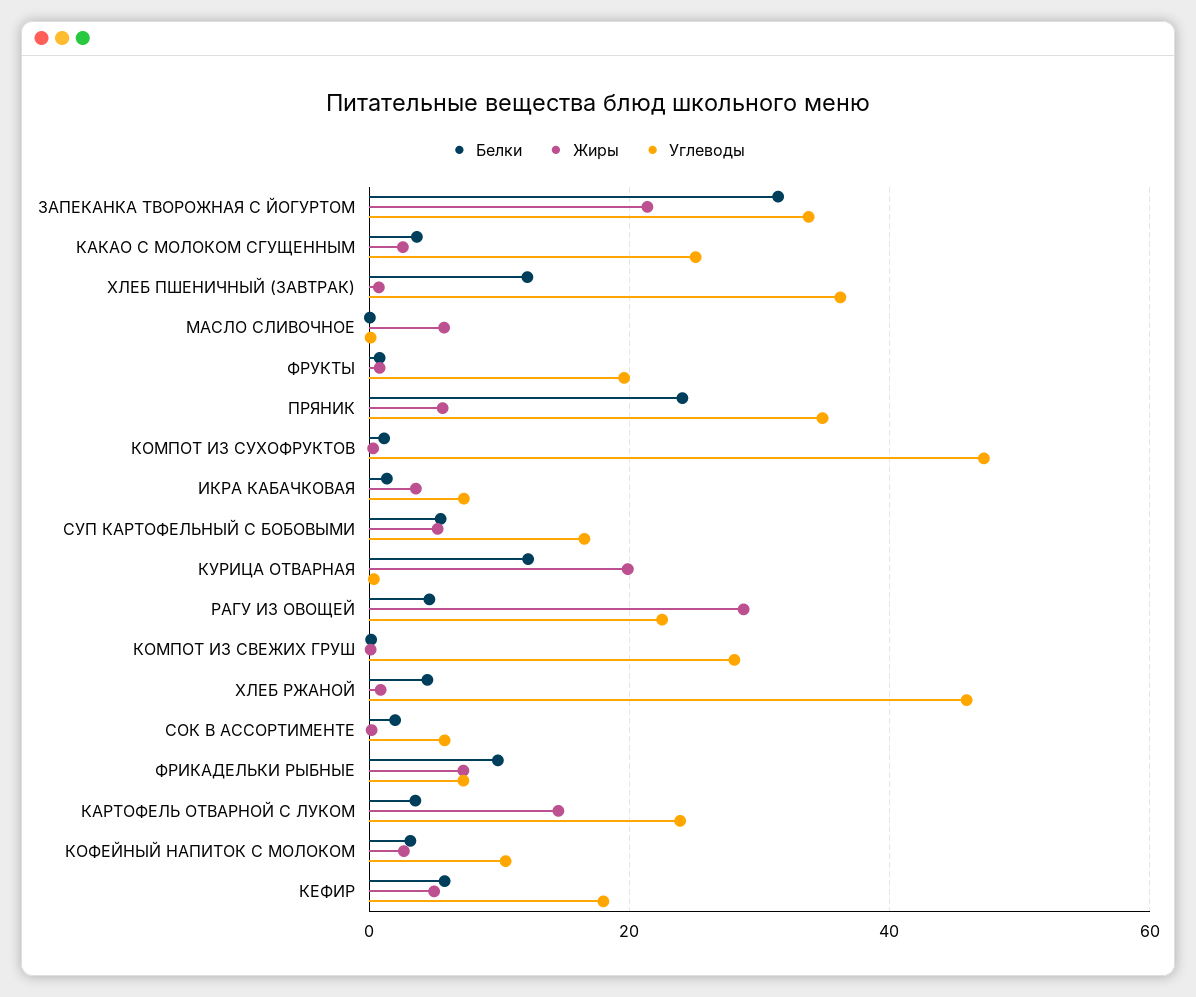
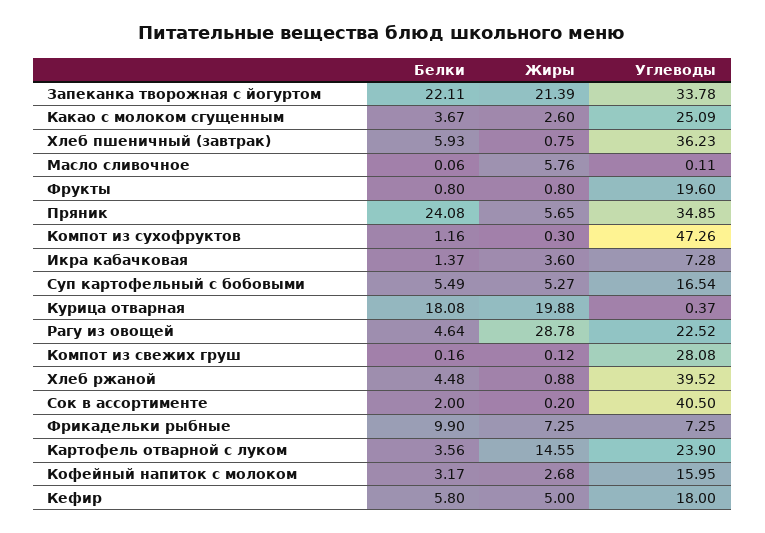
  {
    "Белки": {
-     "ЗАПЕКАНКА ТВОРОЖНАЯ С ЙОГУРТОМ": 32,
+     "ЗАПЕКАНКА ТВОРОЖНАЯ С ЙОГУРТОМ": 22.11,
      "КАКАО С МОЛОКОМ СГУЩЕННЫМ": 3.67,
-     "ХЛЕБ ПШЕНИЧНЫЙ (ЗАВТРАК)": 12,
+     "ХЛЕБ ПШЕНИЧНЫЙ (ЗАВТРАК)": 5.93,
      "МАСЛО СЛИВОЧНОЕ": 0.06,
      "ФРУКТЫ": 0.8,
      "ПРЯНИК": 24.08,
      "КОМПОТ ИЗ СУХОФРУКТОВ": 1.16,
      "ИКРА КАБАЧКОВАЯ": 1.37,
      "СУП КАРТОФЕЛЬНЫЙ С БОБОВЫМИ": 5.49,
-     "КУРИЦА ОТВАРНАЯ": 12,
+     "КУРИЦА ОТВАРНАЯ": 18.08,
      "РАГУ ИЗ ОВОЩЕЙ": 4.64,
      "КОМПОТ ИЗ СВЕЖИХ ГРУШ": 0.16,
      "ХЛЕБ РЖАНОЙ": 4.48,
      "СОК В АССОРТИМЕНТЕ": 2,
      "ФРИКАДЕЛЬКИ РЫБНЫЕ": 9.9,
      "КАРТОФЕЛЬ ОТВАРНОЙ С ЛУКОМ": 3.56,
      "КОФЕЙНЫЙ НАПИТОК С МОЛОКОМ": 3.17,
      "КЕФИР": 5.8
    },
    "Жиры": {
      "ЗАПЕКАНКА ТВОРОЖНАЯ С ЙОГУРТОМ": 21.39,
      "КАКАО С МОЛОКОМ СГУЩЕННЫМ": 2.6,
      "ХЛЕБ ПШЕНИЧНЫЙ (ЗАВТРАК)": 0.75,
      "МАСЛО СЛИВОЧНОЕ": 5.76,
      "ФРУКТЫ": 0.8,
      "ПРЯНИК": 5.65,
      "КОМПОТ ИЗ СУХОФРУКТОВ": 0.3,
      "ИКРА КАБАЧКОВАЯ": 3.6,
      "СУП КАРТОФЕЛЬНЫЙ С БОБОВЫМИ": 5.27,
      "КУРИЦА ОТВАРНАЯ": 19.88,
      "РАГУ ИЗ ОВОЩЕЙ": 28.78,
      "КОМПОТ ИЗ СВЕЖИХ ГРУШ": 0.12,
      "ХЛЕБ РЖАНОЙ": 0.88,
      "СОК В АССОРТИМЕНТЕ": 0.2,
      "ФРИКАДЕЛЬКИ РЫБНЫЕ": 7.25,
      "КАРТОФЕЛЬ ОТВАРНОЙ С ЛУКОМ": 14.55,
      "КОФЕЙНЫЙ НАПИТОК С МОЛОКОМ": 2.68,
      "КЕФИР": 5
    },
    "Углеводы": {
      "ЗАПЕКАНКА ТВОРОЖНАЯ С ЙОГУРТОМ": 33.78,
      "КАКАО С МОЛОКОМ СГУЩЕННЫМ": 25.09,
      "ХЛЕБ ПШЕНИЧНЫЙ (ЗАВТРАК)": 36.23,
      "МАСЛО СЛИВОЧНОЕ": 0.11,
      "ФРУКТЫ": 19.6,
      "ПРЯНИК": 34.85,
      "КОМПОТ ИЗ СУХОФРУКТОВ": 47.26,
      "ИКРА КАБАЧКОВАЯ": 7.28,
      "СУП КАРТОФЕЛЬНЫЙ С БОБОВЫМИ": 16.54,
      "КУРИЦА ОТВАРНАЯ": 0.37,
      "РАГУ ИЗ ОВОЩЕЙ": 22.52,
      "КОМПОТ ИЗ СВЕЖИХ ГРУШ": 28.08,
-     "ХЛЕБ РЖАНОЙ": 46,
+     "ХЛЕБ РЖАНОЙ": 39.52,
-     "СОК В АССОРТИМЕНТЕ": 6,
+     "СОК В АССОРТИМЕНТЕ": 40.5,
      "ФРИКАДЕЛЬКИ РЫБНЫЕ": 7.25,
      "КАРТОФЕЛЬ ОТВАРНОЙ С ЛУКОМ": 23.9,
-     "КОФЕЙНЫЙ НАПИТОК С МОЛОКОМ": 10,
+     "КОФЕЙНЫЙ НАПИТОК С МОЛОКОМ": 15.95,
      "КЕФИР": 18
    }
  }

